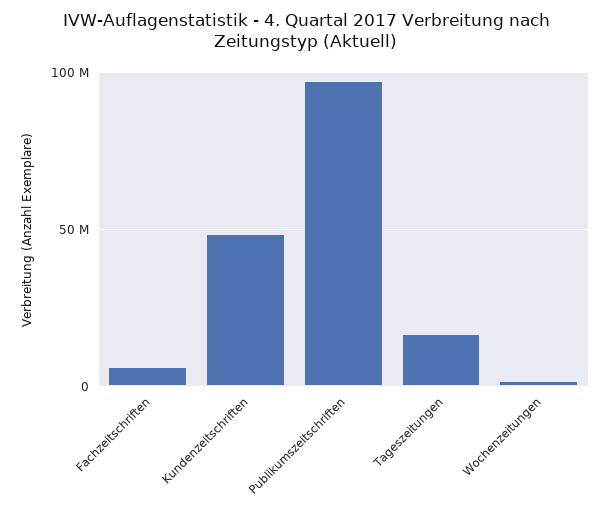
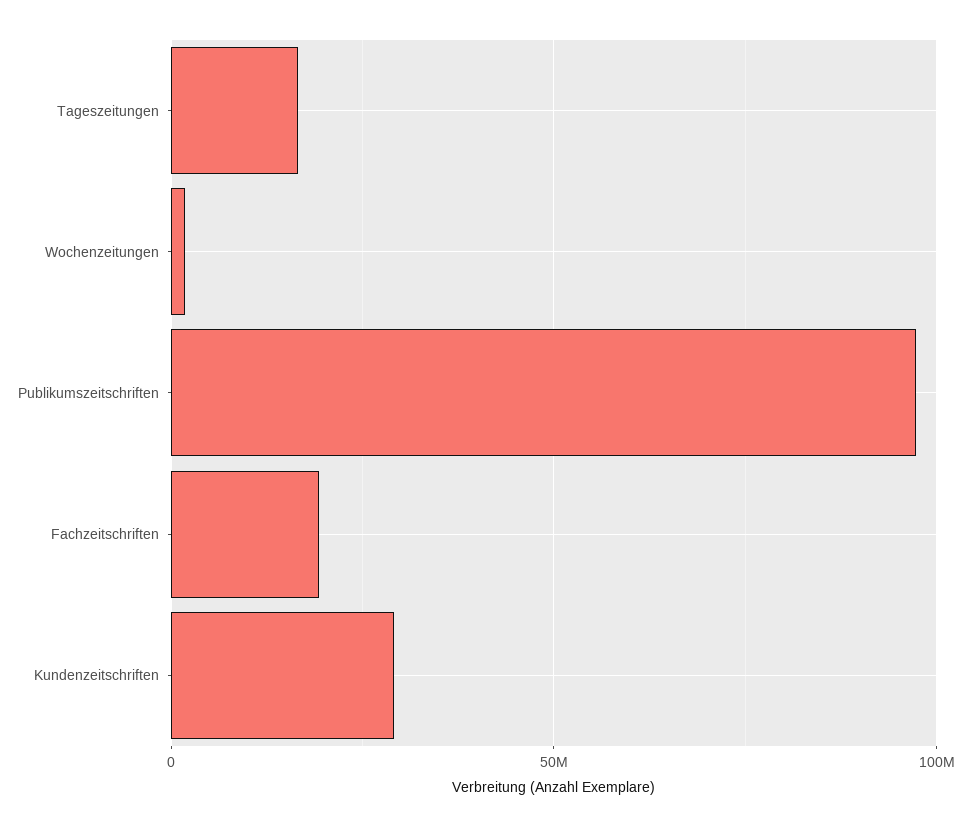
  {
-   "Fachzeitschriften": 5000000,
+   "Fachzeitschriften": 20000000,
-   "Kundenzeitschriften": 50000000,
+   "Kundenzeitschriften": 30000000,
    "Publikumszeitschriften": 95000000,
    "Tageszeitungen": 15000000,
    "Wochenzeitungen": 0
  }

